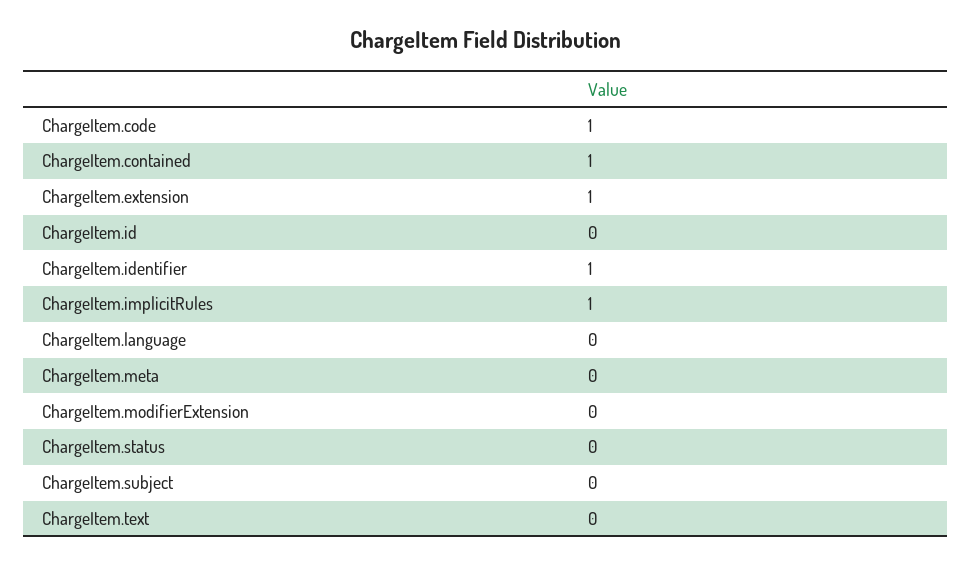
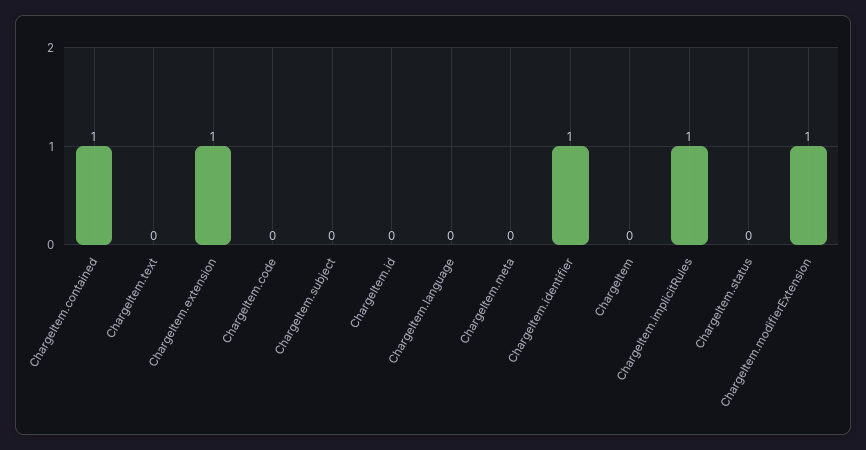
  {
-   "ChargeItem.code": 1,
+   "ChargeItem.code": 0,
    "ChargeItem.contained": 1,
    "ChargeItem.extension": 1,
    "ChargeItem.id": 0,
    "ChargeItem.identifier": 1,
    "ChargeItem.implicitRules": 1,
    "ChargeItem.language": 0,
    "ChargeItem.meta": 0,
-   "ChargeItem.modifierExtension": 0,
+   "ChargeItem.modifierExtension": 1,
    "ChargeItem.status": 0,
    "ChargeItem.subject": 0,
-   "ChargeItem.text": 0
+   "ChargeItem.text": 0,
+   "ChargeItem": 0
  }

